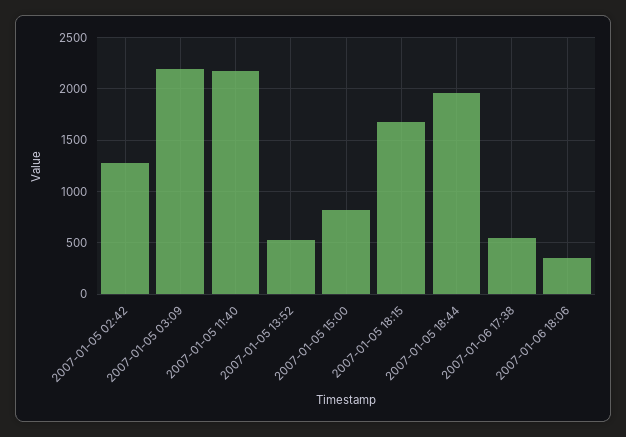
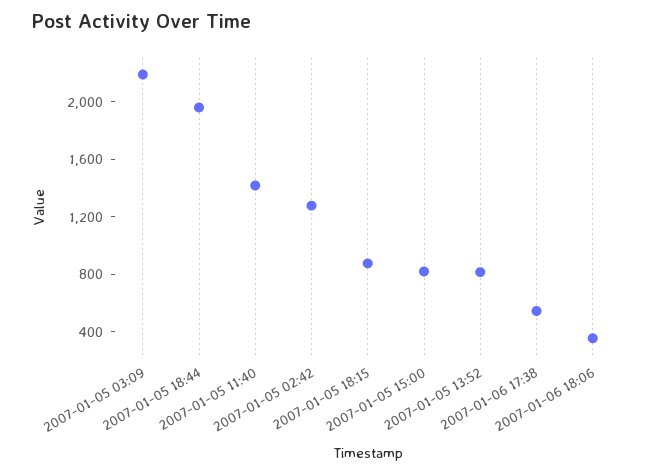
  {
    "2007-01-05 02:42": 1300,
    "2007-01-05 03:09": 2200,
-   "2007-01-05 11:40": 2200,
+   "2007-01-05 11:40": 1400,
-   "2007-01-05 13:52": 500,
+   "2007-01-05 13:52": 800,
    "2007-01-05 15:00": 800,
-   "2007-01-05 18:15": 1700,
+   "2007-01-05 18:15": 900,
    "2007-01-05 18:44": 2000,
    "2007-01-06 17:38": 500,
    "2007-01-06 18:06": 400
  }

